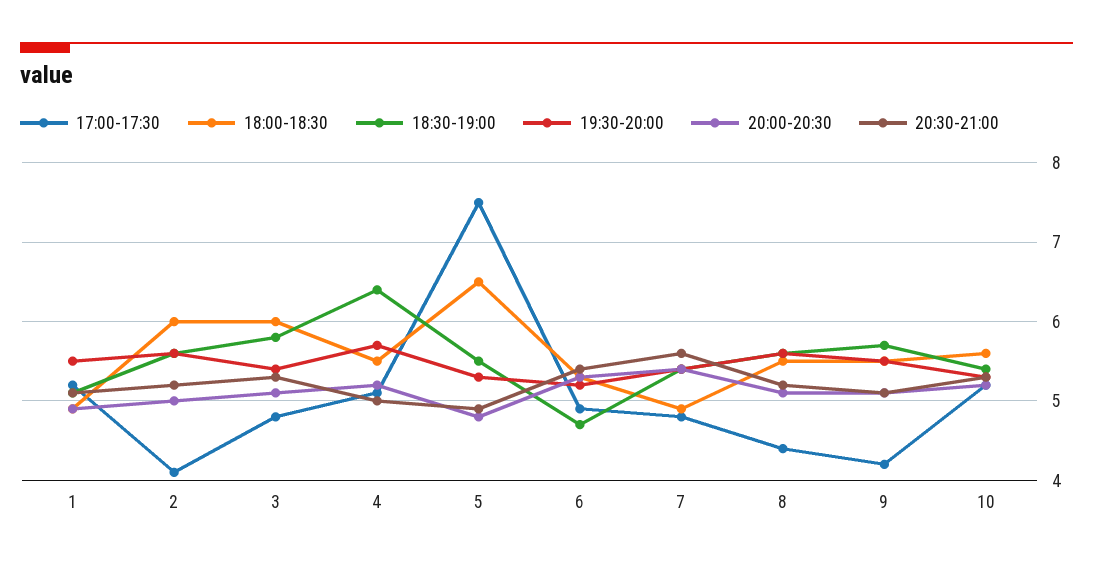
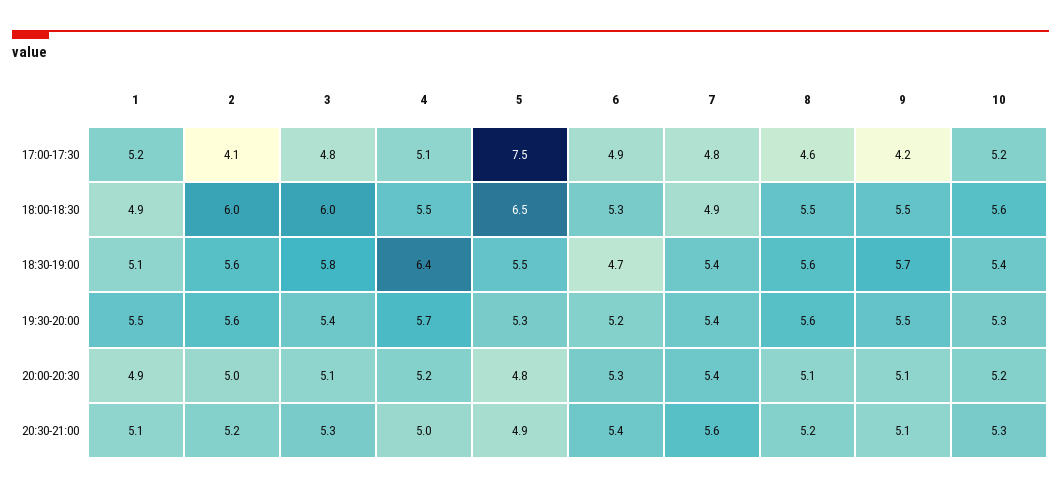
  {
    "17:00-17:30": {
      "1": 5.2,
      "2": 4.1,
      "3": 4.8,
      "4": 5.1,
      "5": 7.5,
      "6": 4.9,
      "7": 4.8,
-     "8": 4.4,
+     "8": 4.6,
      "9": 4.2,
      "10": 5.2
    },
    "18:00-18:30": {
      "1": 4.9,
      "2": 6,
      "3": 6,
      "4": 5.5,
      "5": 6.5,
      "6": 5.3,
      "7": 4.9,
      "8": 5.5,
      "9": 5.5,
      "10": 5.6
    },
    "18:30-19:00": {
      "1": 5.1,
      "2": 5.6,
      "3": 5.8,
      "4": 6.4,
      "5": 5.5,
      "6": 4.7,
      "7": 5.4,
      "8": 5.6,
      "9": 5.7,
      "10": 5.4
    },
    "19:30-20:00": {
      "1": 5.5,
      "2": 5.6,
      "3": 5.4,
      "4": 5.7,
      "5": 5.3,
      "6": 5.2,
      "7": 5.4,
      "8": 5.6,
      "9": 5.5,
      "10": 5.3
    },
    "20:00-20:30": {
      "1": 4.9,
      "2": 5,
      "3": 5.1,
      "4": 5.2,
      "5": 4.8,
      "6": 5.3,
      "7": 5.4,
      "8": 5.1,
      "9": 5.1,
      "10": 5.2
    },
    "20:30-21:00": {
      "1": 5.1,
      "2": 5.2,
      "3": 5.3,
      "4": 5,
      "5": 4.9,
      "6": 5.4,
      "7": 5.6,
      "8": 5.2,
      "9": 5.1,
      "10": 5.3
    }
  }

